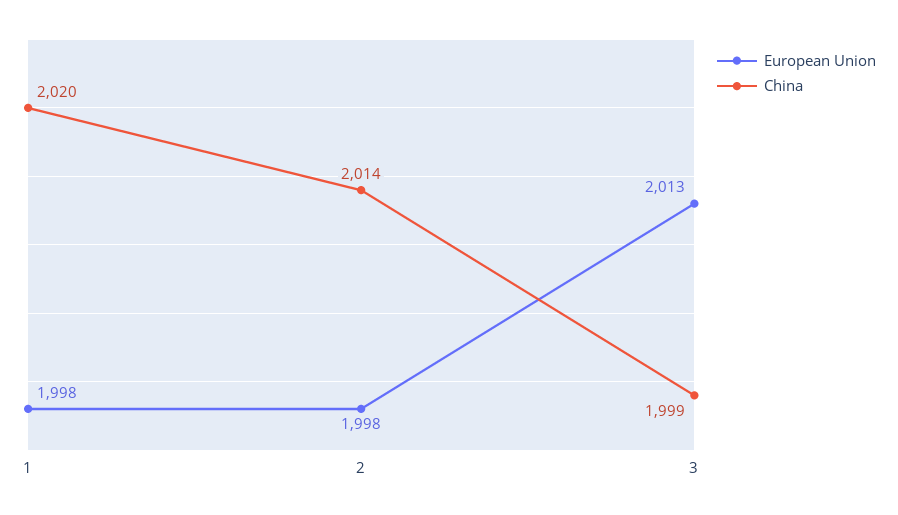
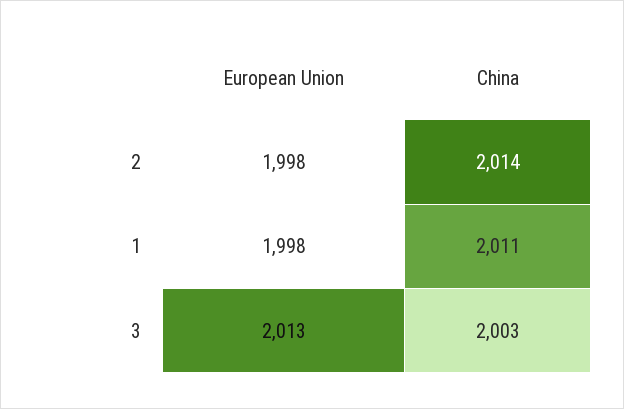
  {
    "European Union": {
      "1": 1998,
      "2": 1998,
      "3": 2013
    },
    "China": {
-     "1": 2020,
+     "1": 2011,
      "2": 2014,
-     "3": 1999
+     "3": 2003
    }
  }

